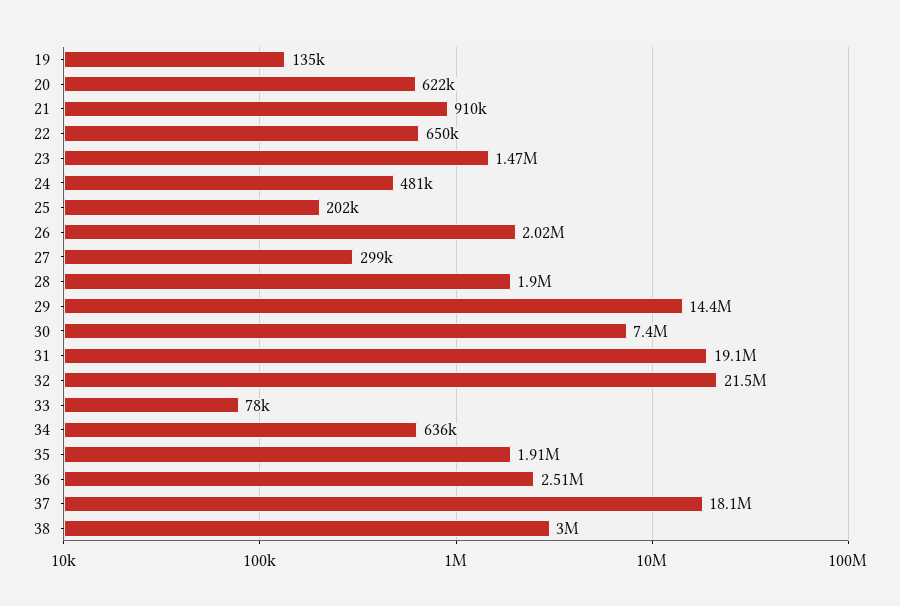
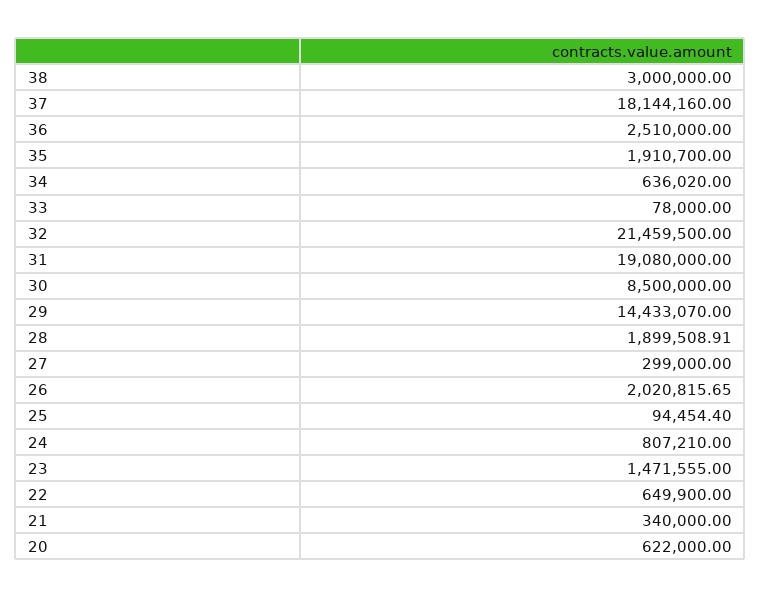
  {
-   "19": 135000,
    "20": 622000,
-   "21": 910000,
+   "21": 340000,
    "22": 649900,
    "23": 1471555,
-   "24": 481000,
+   "24": 807210,
-   "25": 202000,
+   "25": 94454.4,
    "26": 2020815.65,
    "27": 299000,
    "28": 1899508.91,
    "29": 14433070,
-   "30": 7400000,
+   "30": 8500000,
    "31": 19080000,
    "32": 21459500,
    "33": 78000,
    "34": 636020,
    "35": 1910700,
    "36": 2510000,
    "37": 18144160,
    "38": 3000000
  }

